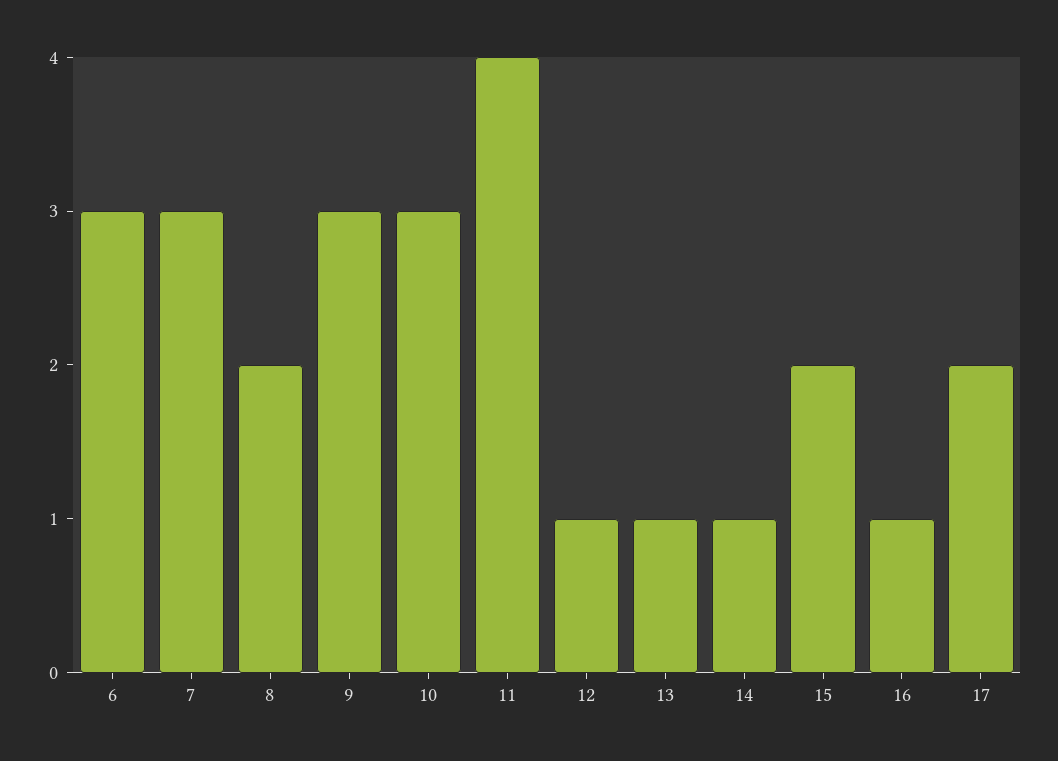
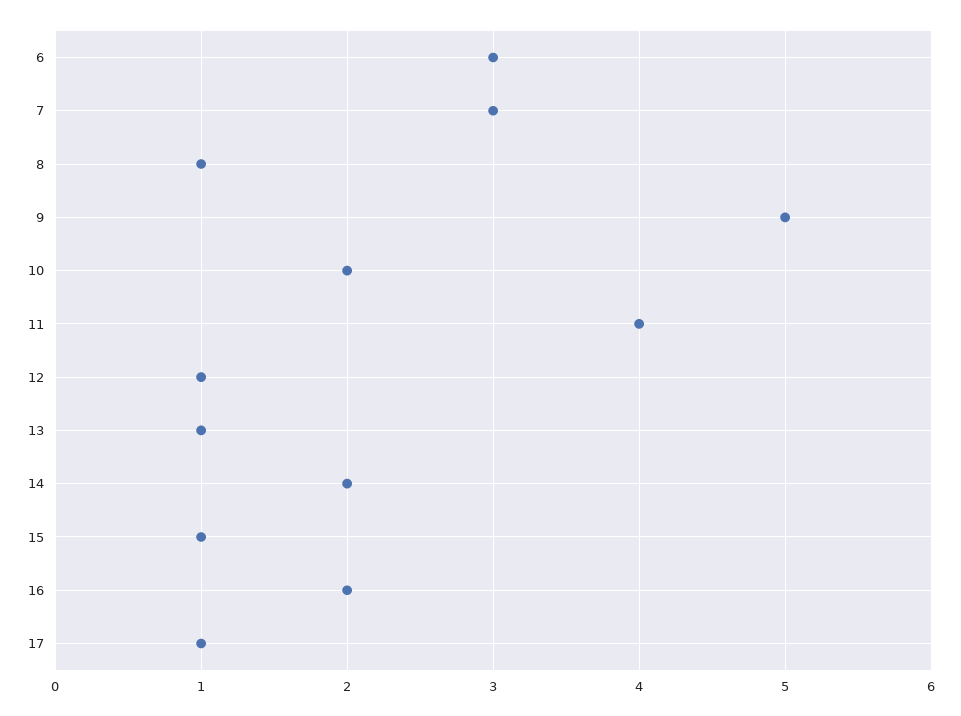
  {
    "6": 3,
    "7": 3,
-   "8": 2,
+   "8": 1,
-   "9": 3,
+   "9": 5,
-   "10": 3,
+   "10": 2,
    "11": 4,
    "12": 1,
    "13": 1,
-   "14": 1,
+   "14": 2,
-   "15": 2,
+   "15": 1,
-   "16": 1,
+   "16": 2,
-   "17": 2
+   "17": 1
  }

